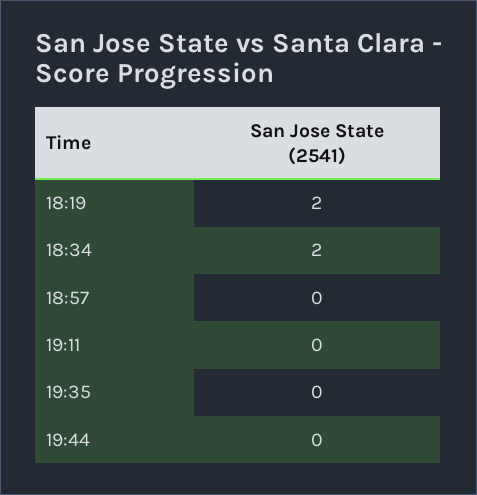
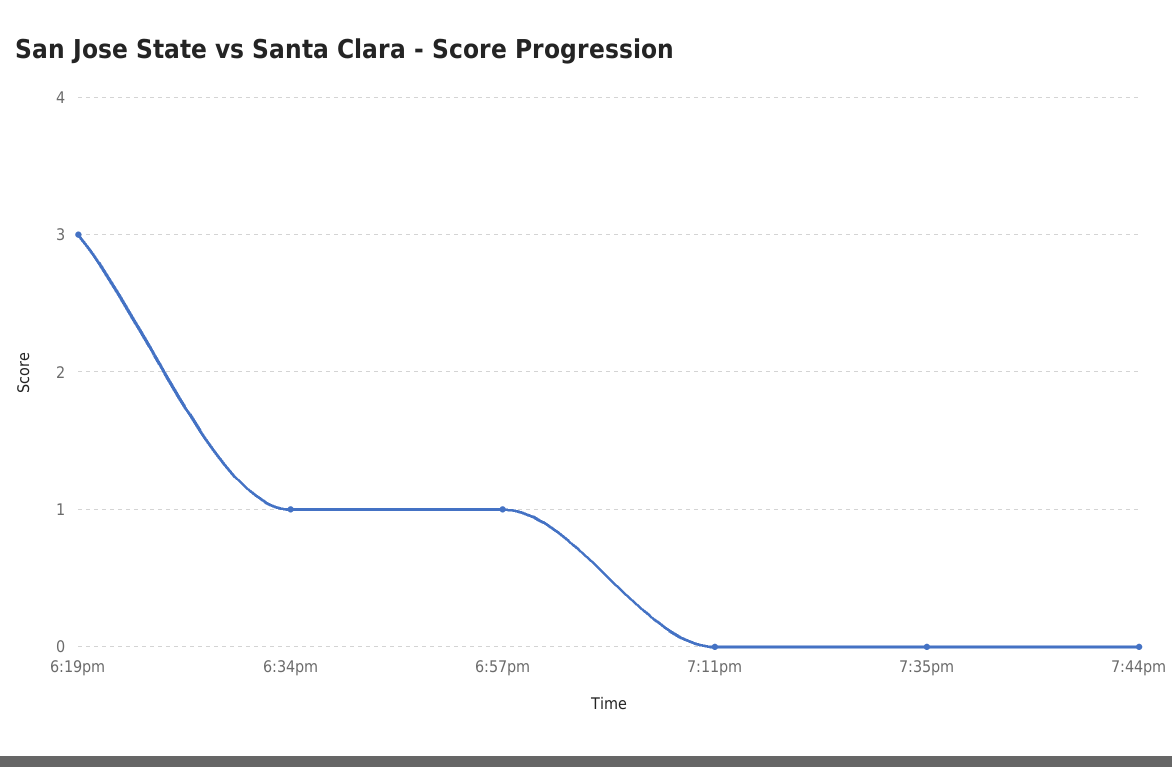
  {
-   "18:19": 2,
+   "18:19": 3,
-   "18:34": 2,
+   "18:34": 1,
-   "18:57": 0,
+   "18:57": 1,
    "19:11": 0,
    "19:35": 0,
    "19:44": 0
  }

